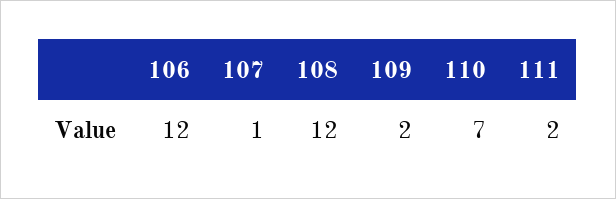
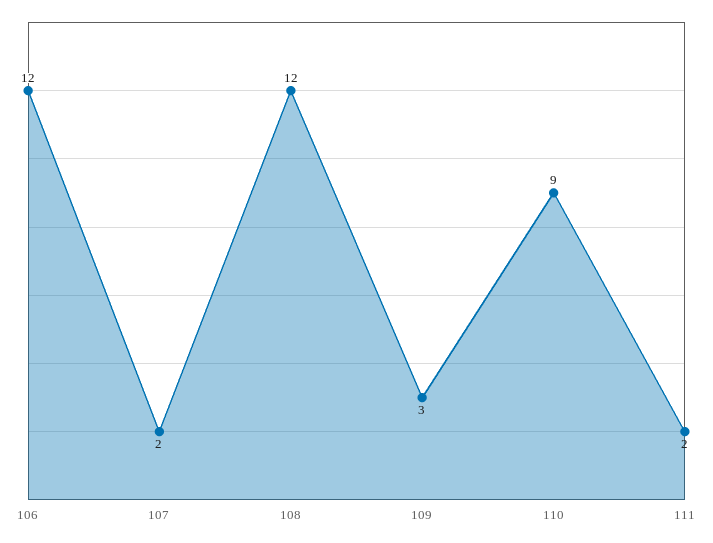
  {
    "106": 12,
-   "107": 1,
+   "107": 2,
    "108": 12,
-   "109": 2,
+   "109": 3,
-   "110": 7,
+   "110": 9,
    "111": 2
  }

